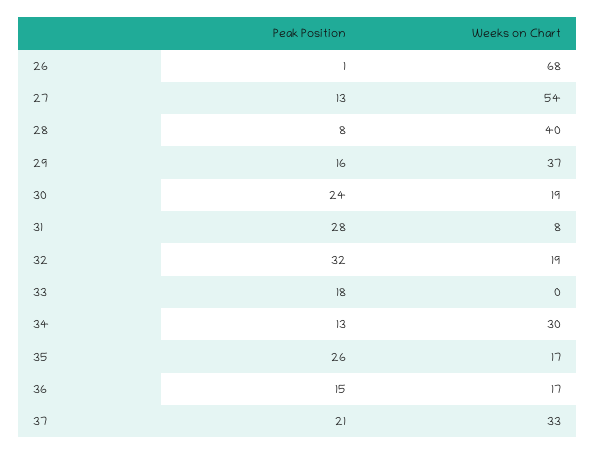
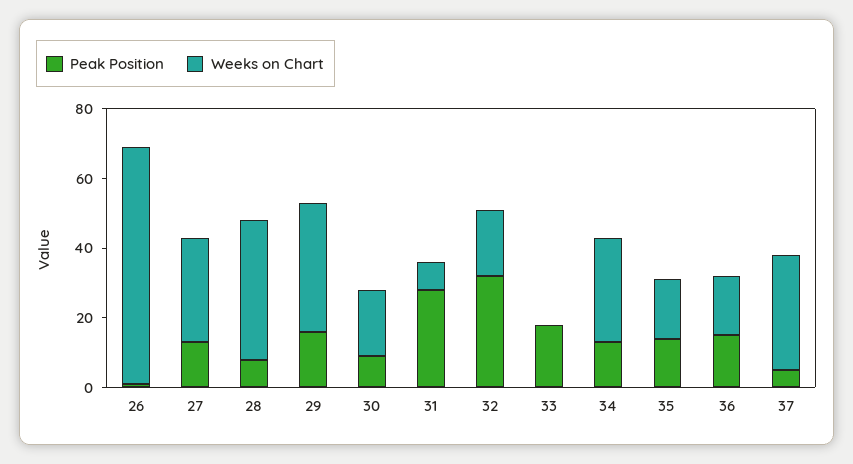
  {
    "Peak Position": {
      "26": 1,
      "27": 13,
      "28": 8,
      "29": 16,
-     "30": 24,
+     "30": 10,
      "31": 28,
      "32": 32,
      "33": 18,
      "34": 13,
-     "35": 26,
+     "35": 15,
      "36": 15,
-     "37": 21
+     "37": 5
    },
    "Weeks on Chart": {
      "26": 68,
-     "27": 54,
+     "27": 30,
      "28": 40,
      "29": 37,
      "30": 19,
      "31": 8,
      "32": 19,
      "33": 0,
      "34": 30,
      "35": 17,
      "36": 17,
      "37": 33
    }
  }

